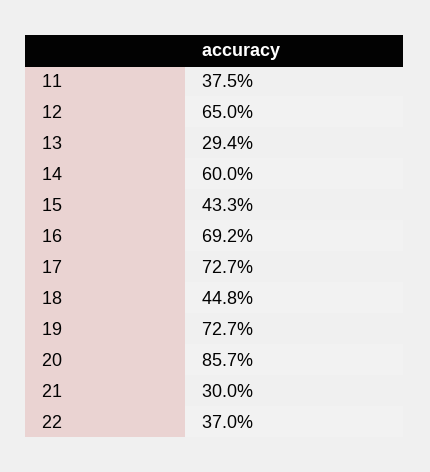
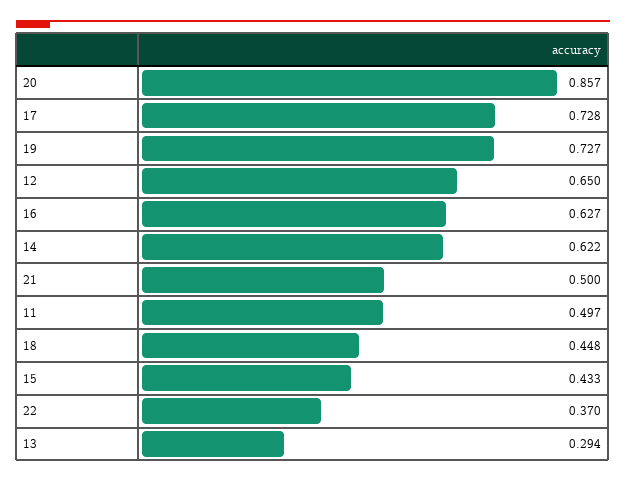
  {
-   "11": 0.375,
+   "11": 0.497,
    "12": 0.65,
    "13": 0.294,
-   "14": 0.6,
+   "14": 0.622,
    "15": 0.433,
-   "16": 0.692,
+   "16": 0.627,
-   "17": 0.727,
+   "17": 0.728,
    "18": 0.448,
    "19": 0.727,
    "20": 0.857,
-   "21": 0.3,
+   "21": 0.5,
    "22": 0.37
  }

